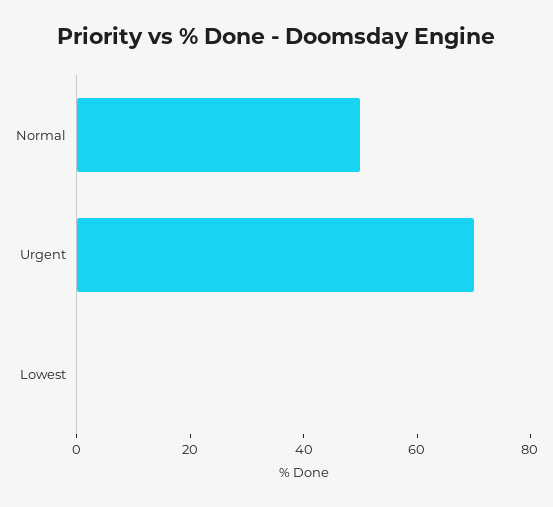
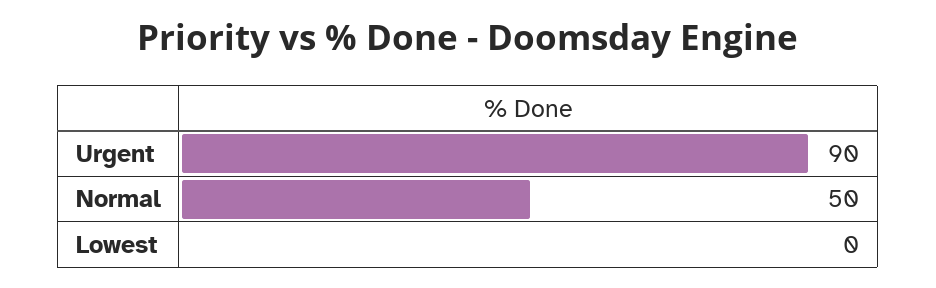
  {
    "Normal": 50,
-   "Urgent": 70,
+   "Urgent": 90,
    "Lowest": 0
  }

